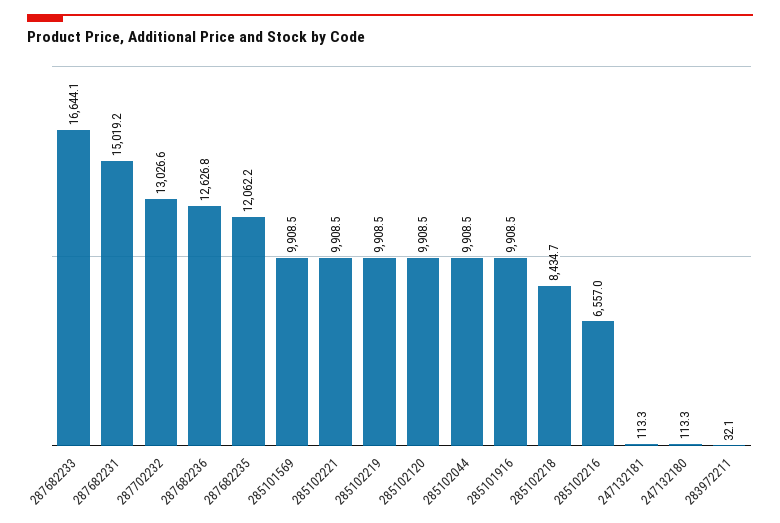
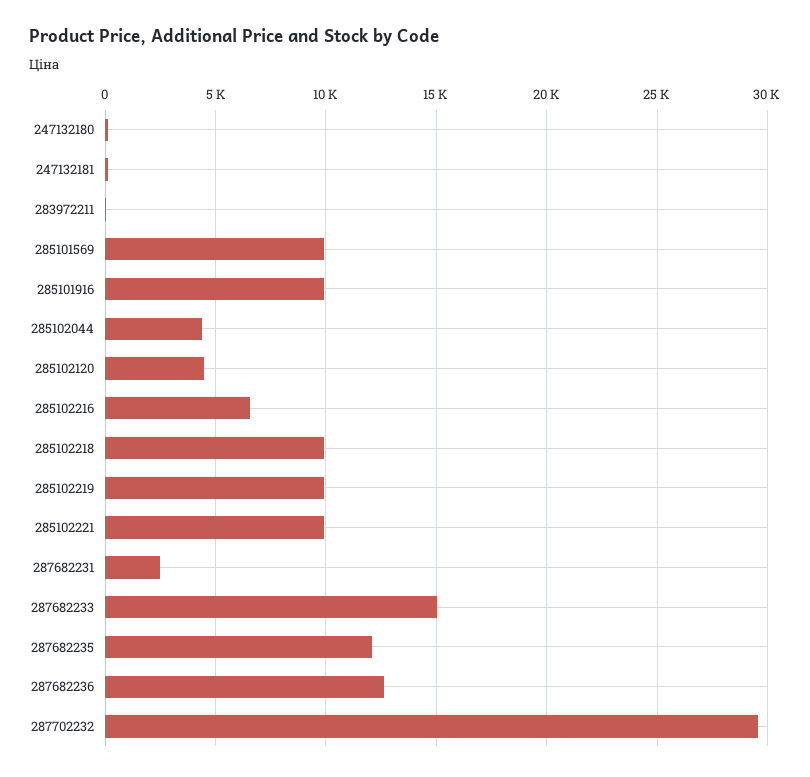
  {
-   "287682233": 16644.1,
+   "287682233": 15000,
-   "287682231": 15019.2,
+   "287682231": 2500,
-   "287702232": 13026.6,
+   "287702232": 29500,
    "287682236": 12626.8,
    "287682235": 12062.2,
    "285101569": 9908.5,
    "285102221": 9908.5,
    "285102219": 9908.5,
-   "285102120": 9908.5,
+   "285102120": 4500,
-   "285102044": 9908.5,
+   "285102044": 4500,
    "285101916": 9908.5,
-   "285102218": 8434.7,
+   "285102218": 10000,
    "285102216": 6557,
    "247132181": 113.3,
    "247132180": 113.3,
    "283972211": 32.1
  }

